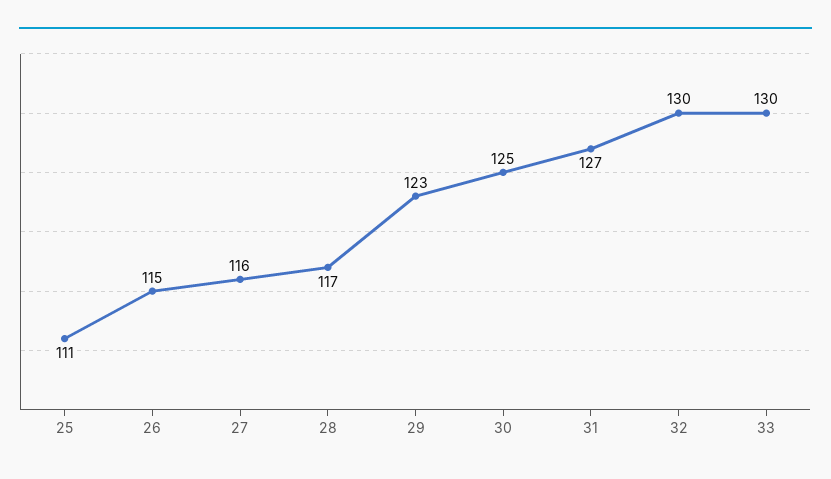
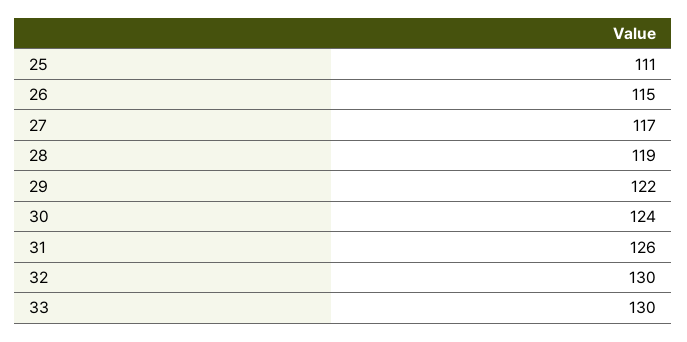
  {
    "25": 111,
    "26": 115,
-   "27": 116,
+   "27": 117,
-   "28": 117,
+   "28": 119,
-   "29": 123,
+   "29": 122,
-   "30": 125,
+   "30": 124,
-   "31": 127,
+   "31": 126,
    "32": 130,
    "33": 130
  }

